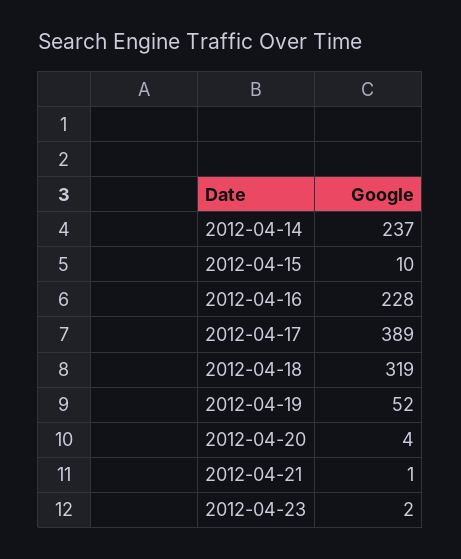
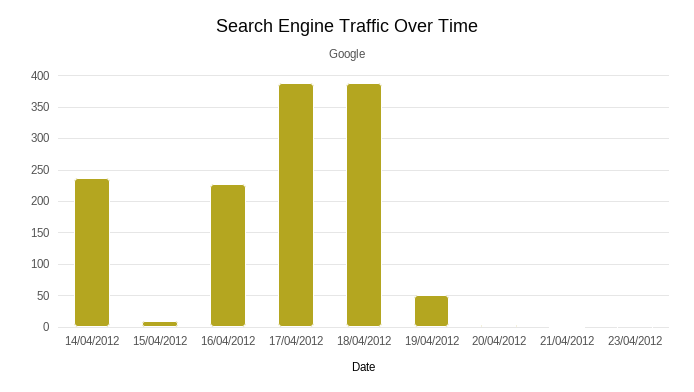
  {
    "2012-04-14": 237,
    "2012-04-15": 10,
    "2012-04-16": 228,
    "2012-04-17": 389,
-   "2012-04-18": 319,
+   "2012-04-18": 390,
    "2012-04-19": 52,
    "2012-04-20": 4,
    "2012-04-21": 1,
    "2012-04-23": 2
  }

